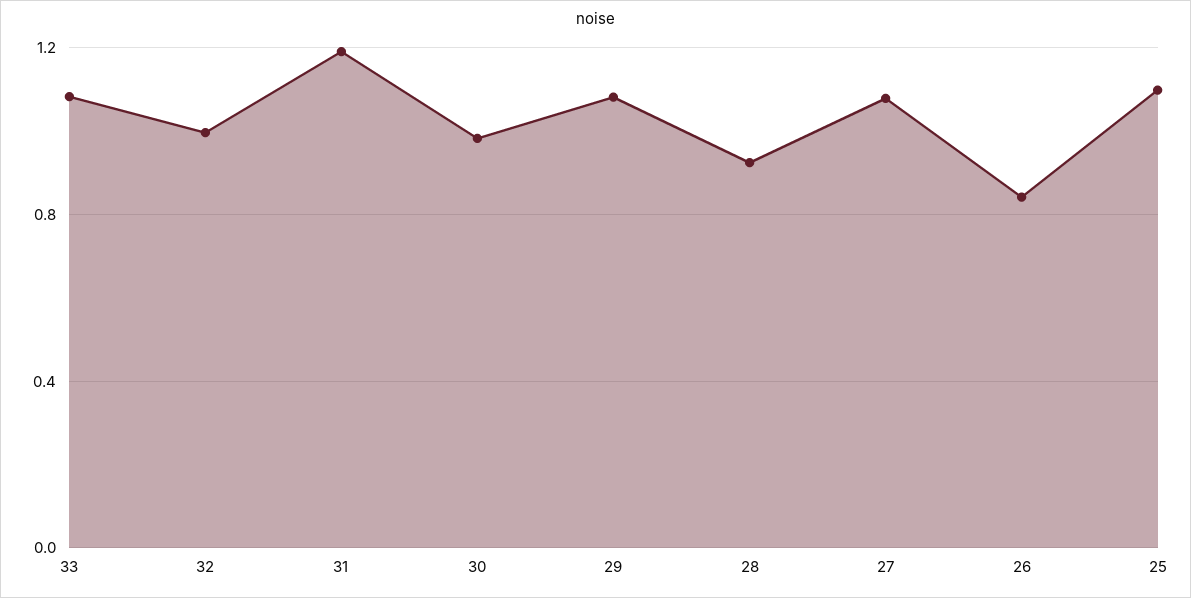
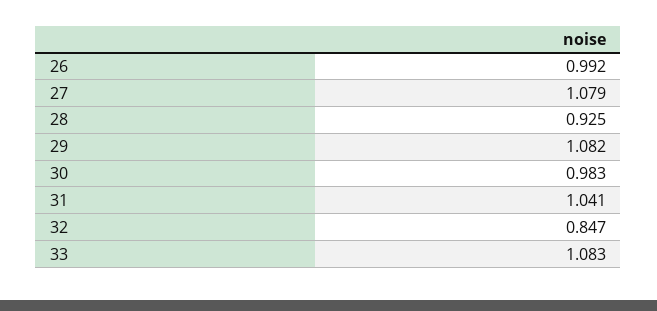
  {
    "33": 1.083,
-   "32": 1,
+   "32": 0.847,
-   "31": 1.2,
+   "31": 1.041,
    "30": 0.983,
    "29": 1.082,
    "28": 0.925,
    "27": 1.079,
-   "26": 0.85,
+   "26": 0.992
-   "25": 1.1
  }

